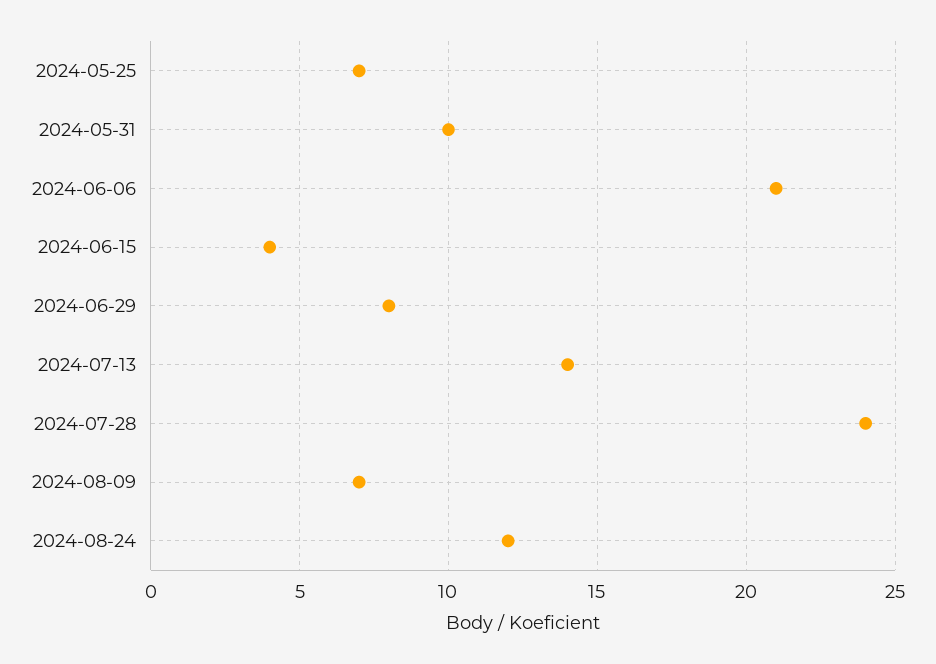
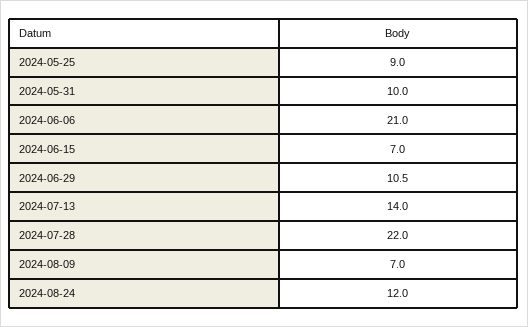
  {
-   "2024-05-25": 7,
+   "2024-05-25": 9,
    "2024-05-31": 10,
    "2024-06-06": 21,
-   "2024-06-15": 4,
+   "2024-06-15": 7,
-   "2024-06-29": 8,
+   "2024-06-29": 10.5,
    "2024-07-13": 14,
-   "2024-07-28": 24,
+   "2024-07-28": 22,
    "2024-08-09": 7,
    "2024-08-24": 12
  }

